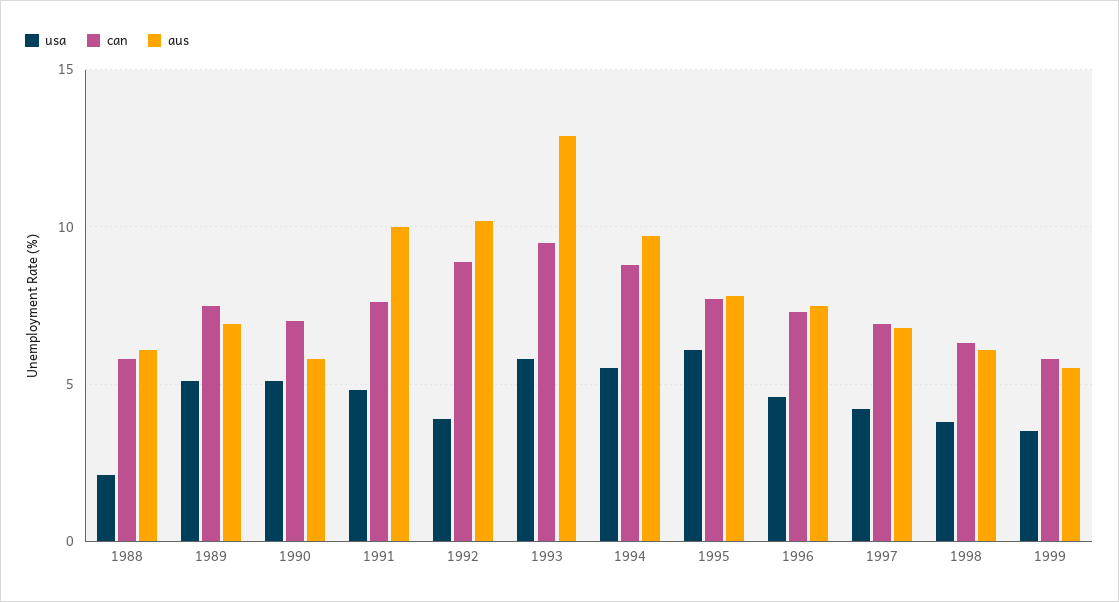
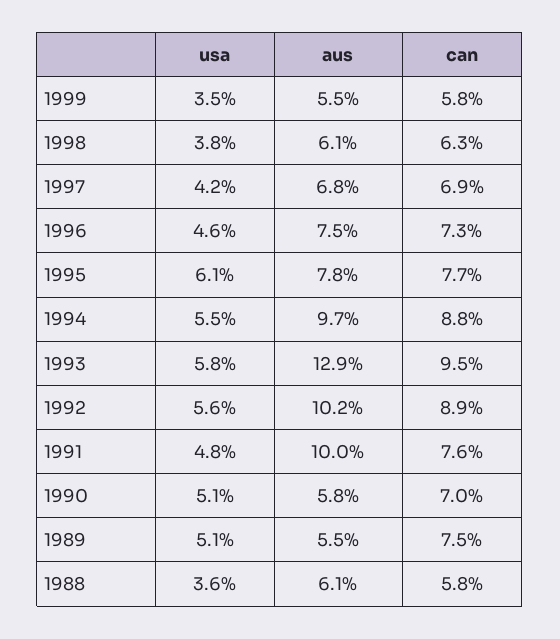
  {
    "usa": {
-     "1988": 2,
+     "1988": 3.6,
      "1989": 5.1,
      "1990": 5.1,
      "1991": 4.8,
-     "1992": 4,
+     "1992": 5.6,
      "1993": 5.8,
      "1994": 5.5,
      "1995": 6.1,
      "1996": 4.6,
      "1997": 4.2,
      "1998": 3.8,
      "1999": 3.5
    },
    "can": {
      "1988": 5.8,
      "1989": 7.5,
      "1990": 7,
      "1991": 7.6,
      "1992": 8.9,
      "1993": 9.5,
      "1994": 8.8,
      "1995": 7.7,
      "1996": 7.3,
      "1997": 6.9,
      "1998": 6.3,
      "1999": 5.8
    },
    "aus": {
      "1988": 6.1,
-     "1989": 7,
+     "1989": 5.5,
      "1990": 5.8,
      "1991": 10,
      "1992": 10.2,
      "1993": 12.9,
      "1994": 9.7,
      "1995": 7.8,
      "1996": 7.5,
      "1997": 6.8,
      "1998": 6.1,
      "1999": 5.5
    }
  }

